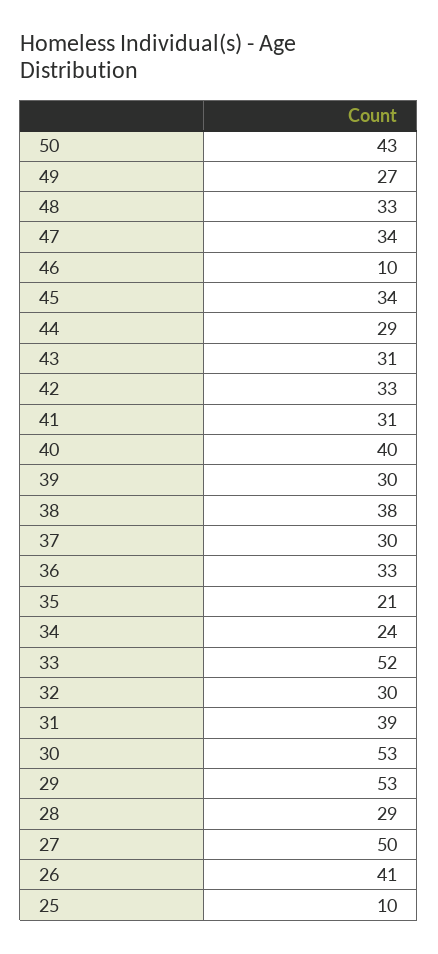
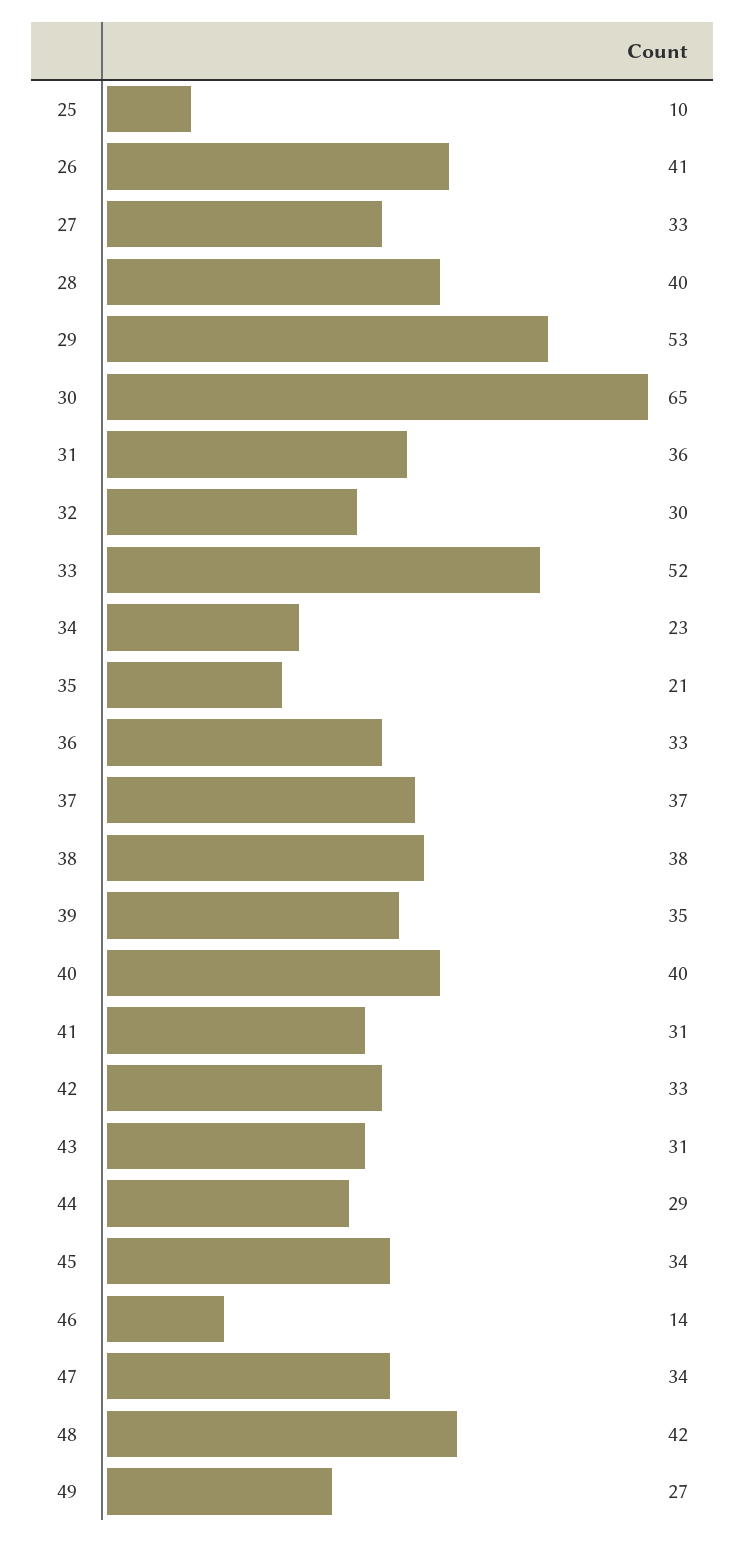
  {
-   "50": 43,
    "49": 27,
-   "48": 33,
+   "48": 42,
    "47": 34,
-   "46": 10,
+   "46": 14,
    "45": 34,
    "44": 29,
    "43": 31,
    "42": 33,
    "41": 31,
    "40": 40,
-   "39": 30,
+   "39": 35,
    "38": 38,
-   "37": 30,
+   "37": 37,
    "36": 33,
    "35": 21,
-   "34": 24,
+   "34": 23,
    "33": 52,
    "32": 30,
-   "31": 39,
+   "31": 36,
-   "30": 53,
+   "30": 65,
    "29": 53,
-   "28": 29,
+   "28": 40,
-   "27": 50,
+   "27": 33,
    "26": 41,
    "25": 10
  }

